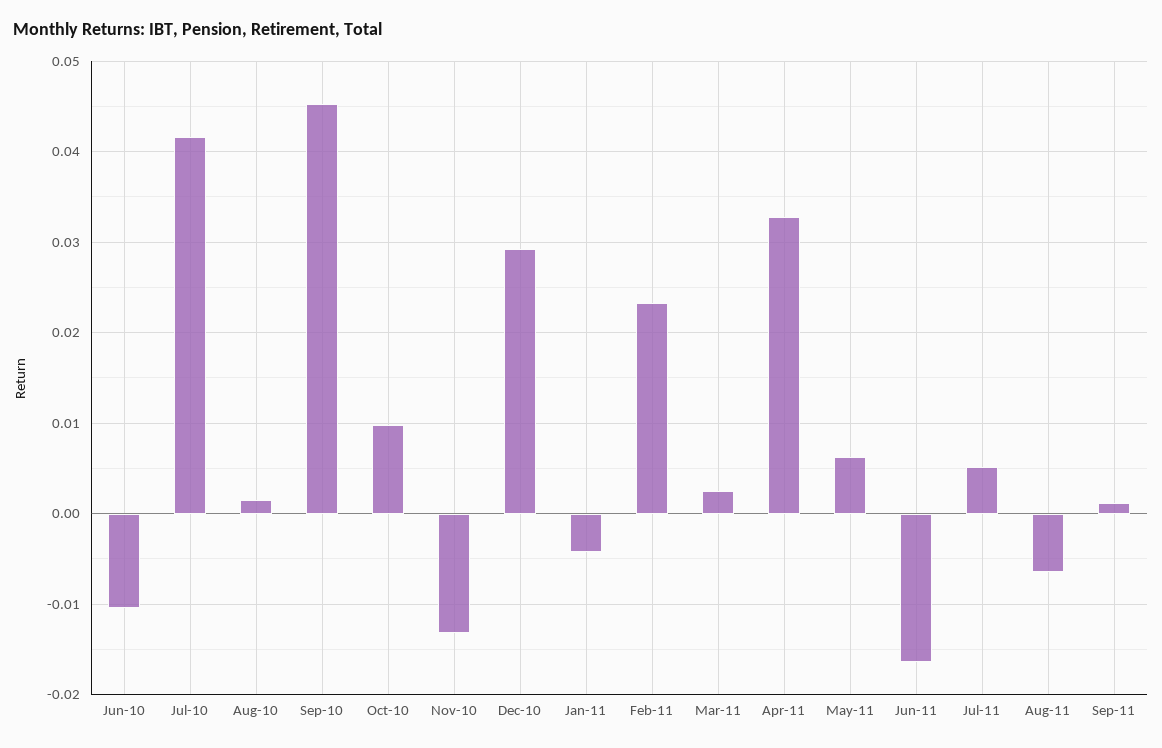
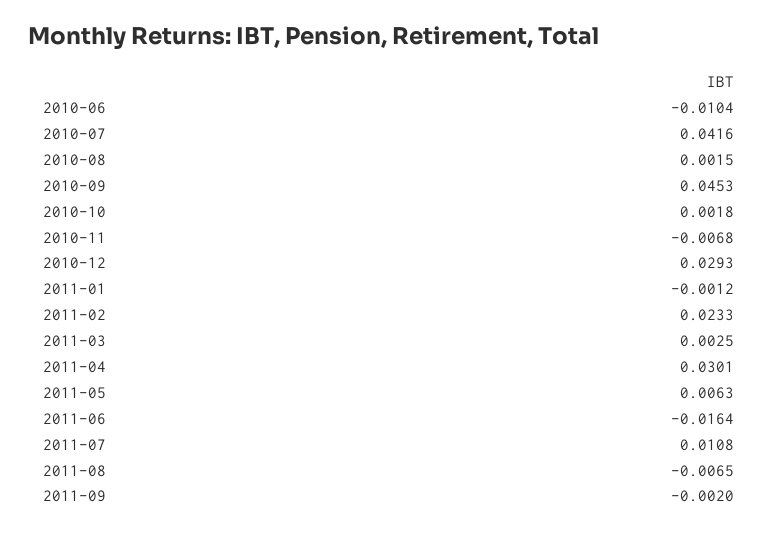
  {
    "Jun-10": -0.0104,
    "Jul-10": 0.0416,
    "Aug-10": 0.0015,
    "Sep-10": 0.0453,
-   "Oct-10": 0.01,
+   "Oct-10": 0.0018,
-   "Nov-10": -0.013,
+   "Nov-10": -0.0068,
    "Dec-10": 0.0293,
-   "Jan-11": -0.004,
+   "Jan-11": -0.0012,
    "Feb-11": 0.0233,
    "Mar-11": 0.0025,
-   "Apr-11": 0.033,
+   "Apr-11": 0.0301,
    "May-11": 0.0063,
    "Jun-11": -0.0164,
-   "Jul-11": 0.005,
+   "Jul-11": 0.0108,
    "Aug-11": -0.0065,
-   "Sep-11": 0.001
+   "Sep-11": -0.002
  }

